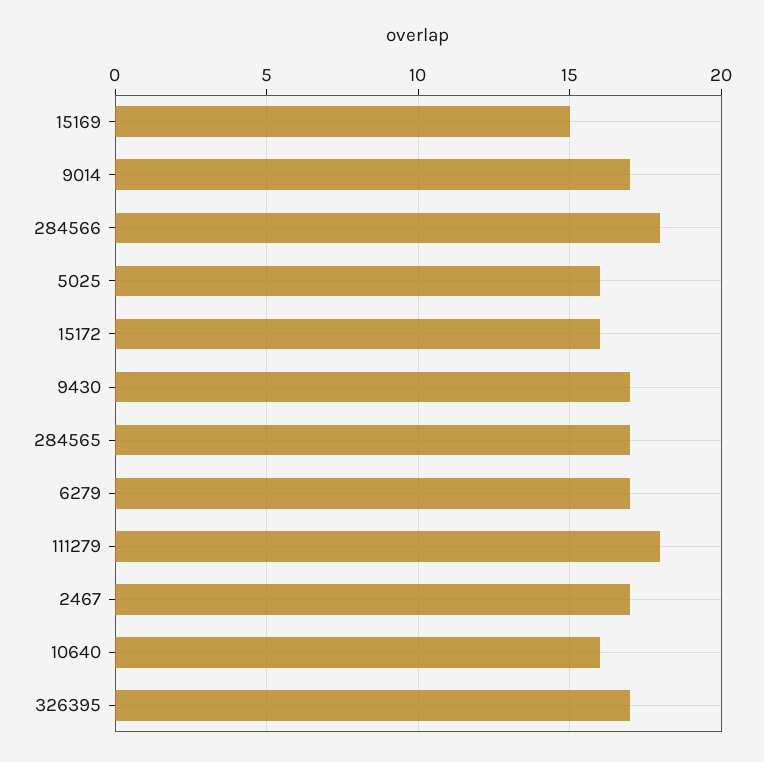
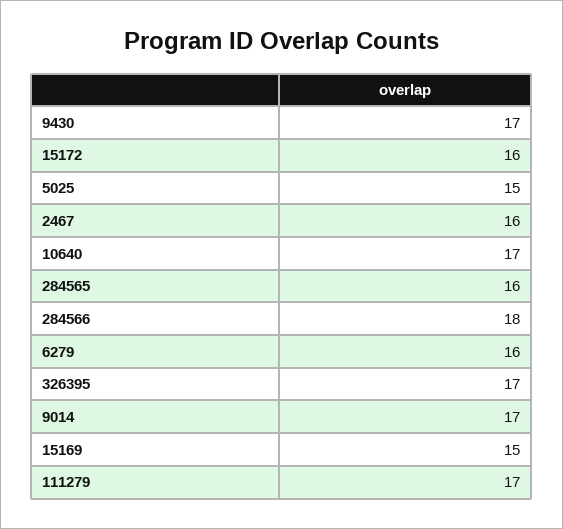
  {
    "15169": 15,
    "9014": 17,
    "284566": 18,
-   "5025": 16,
+   "5025": 15,
    "15172": 16,
    "9430": 17,
-   "284565": 17,
+   "284565": 16,
-   "6279": 17,
+   "6279": 16,
-   "111279": 18,
+   "111279": 17,
-   "2467": 17,
+   "2467": 16,
-   "10640": 16,
+   "10640": 17,
    "326395": 17
  }

